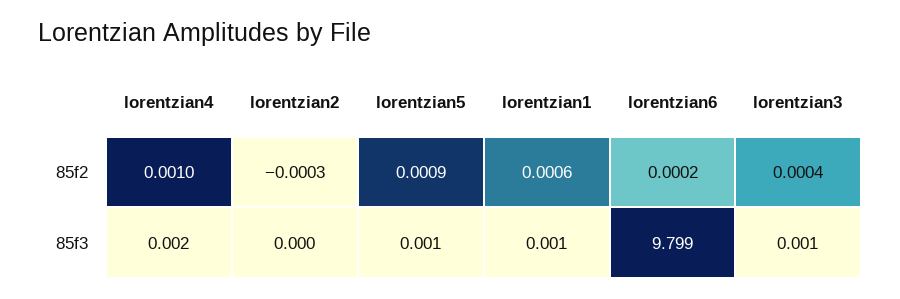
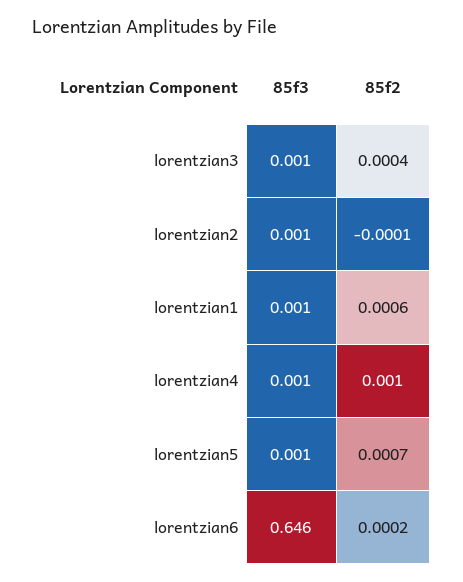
  {
    "lorentzian4": {
      "85f2": 0.001,
-     "85f3": 0.002
+     "85f3": 0.001
    },
    "lorentzian2": {
-     "85f2": -0.0003,
+     "85f2": -0.0001,
-     "85f3": 0
+     "85f3": 0.001
    },
    "lorentzian5": {
-     "85f2": 0.0009,
+     "85f2": 0.0007,
      "85f3": 0.001
    },
    "lorentzian1": {
      "85f2": 0.0006,
      "85f3": 0.001
    },
    "lorentzian6": {
      "85f2": 0.0002,
-     "85f3": 9.799
+     "85f3": 0.646
    },
    "lorentzian3": {
      "85f2": 0.0004,
      "85f3": 0.001
    }
  }

